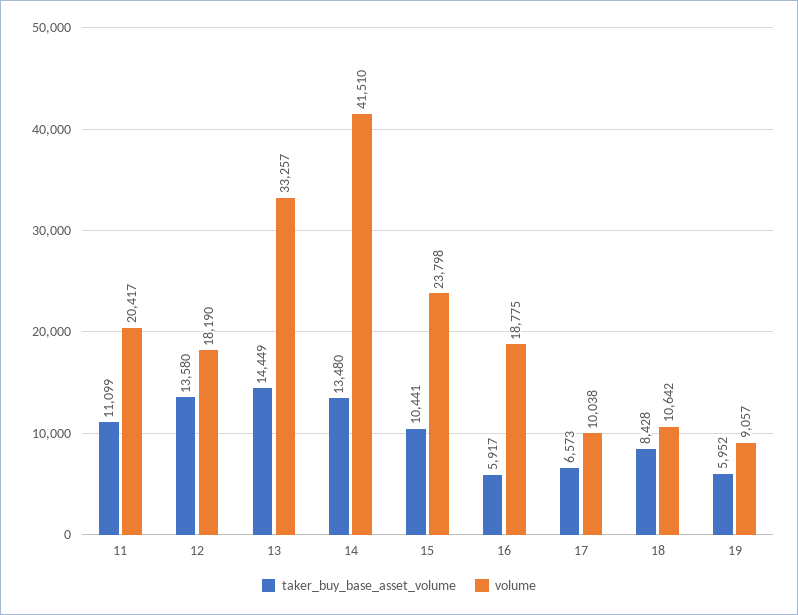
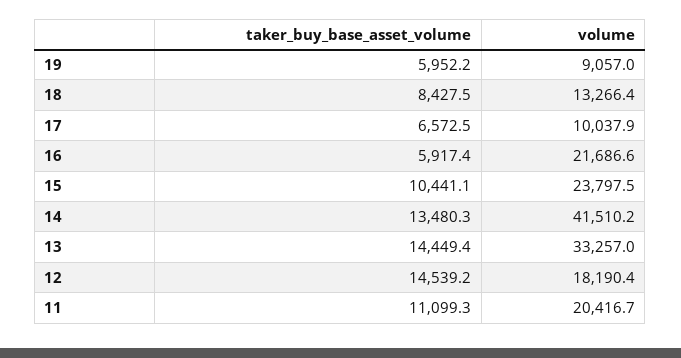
  {
    "taker_buy_base_asset_volume": {
      "11": 11099.3,
-     "12": 13580,
+     "12": 14539.2,
      "13": 14449.4,
      "14": 13480.3,
      "15": 10441.1,
      "16": 5917.4,
      "17": 6572.5,
      "18": 8427.5,
      "19": 5952.2
    },
    "volume": {
      "11": 20416.7,
      "12": 18190.4,
      "13": 33257,
      "14": 41510.2,
      "15": 23797.5,
-     "16": 18775,
+     "16": 21686.6,
      "17": 10037.9,
-     "18": 10642,
+     "18": 13266.4,
      "19": 9057
    }
  }

